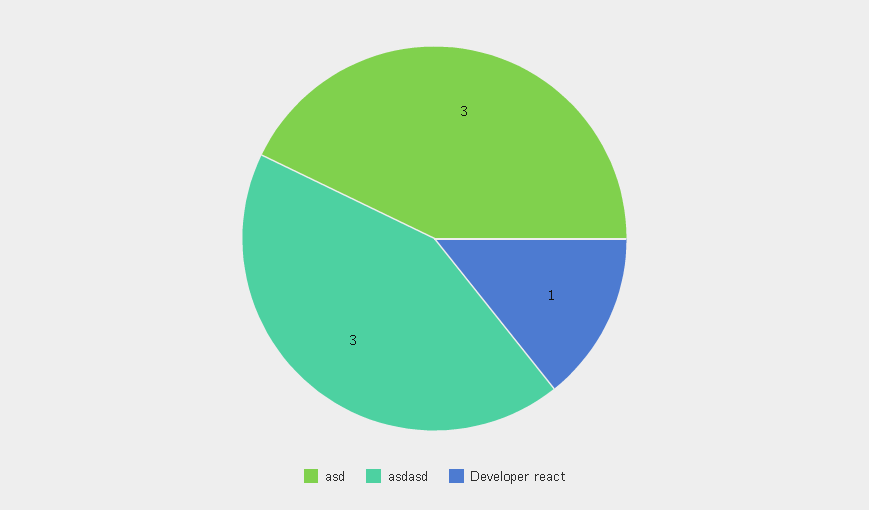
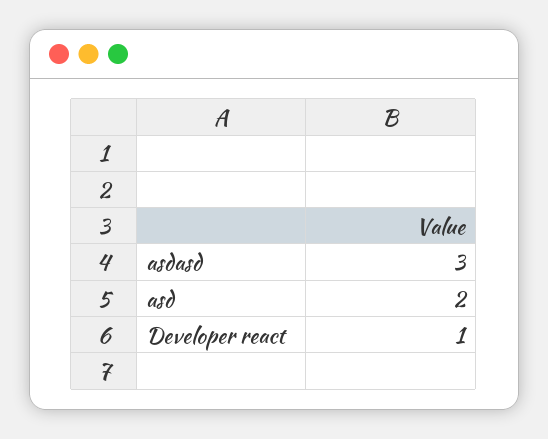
  {
-   "asd": 3,
+   "asd": 2,
    "asdasd": 3,
    "Developer react": 1
  }

